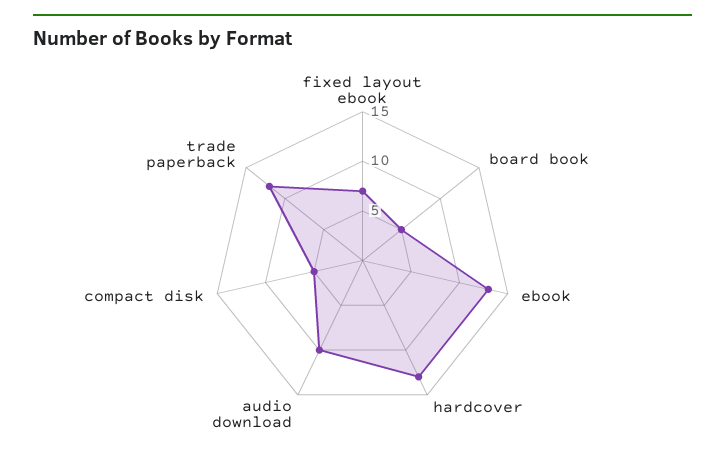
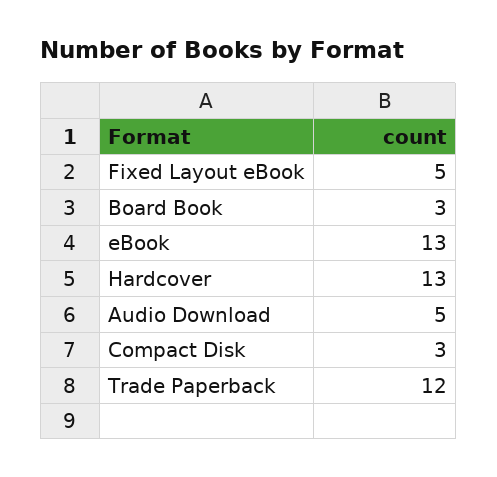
  {
-   "fixed layout ebook": 7,
+   "fixed layout ebook": 5,
-   "board book": 5,
+   "board book": 3,
    "ebook": 13,
    "hardcover": 13,
-   "audio download": 10,
+   "audio download": 5,
-   "compact disk": 5,
+   "compact disk": 3,
    "trade paperback": 12
  }

